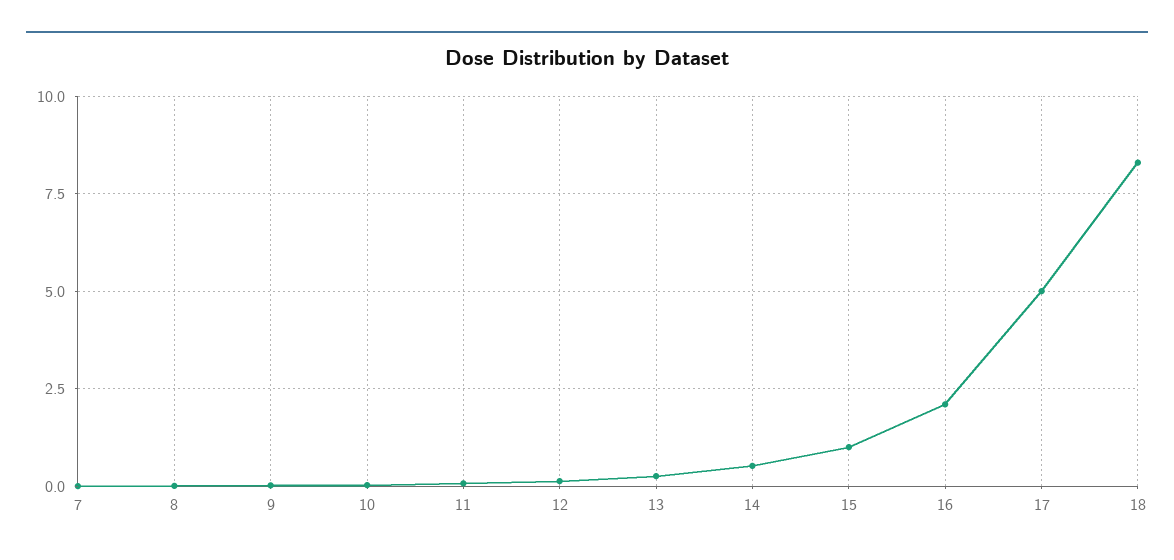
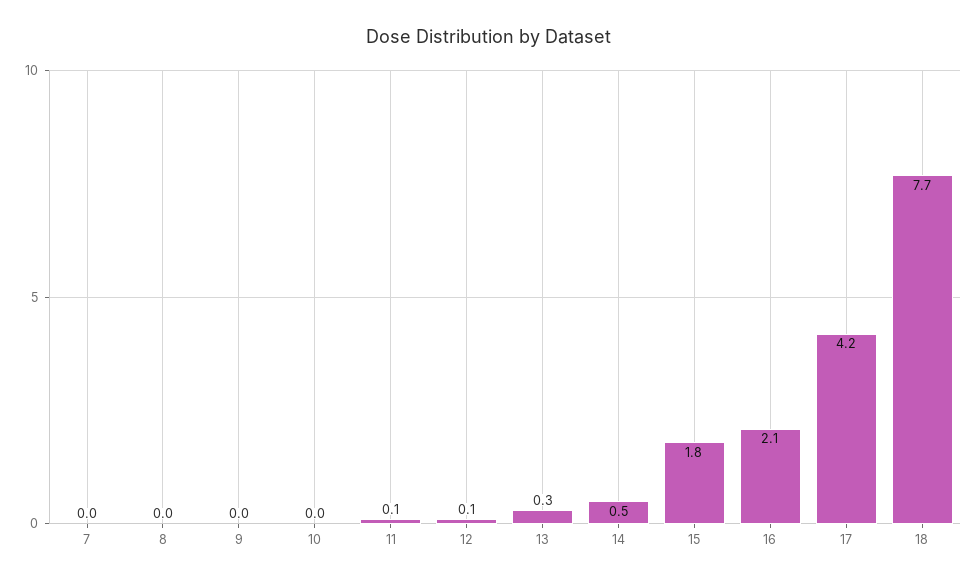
  {
    "7": 0,
    "8": 0,
    "9": 0,
    "10": 0,
    "11": 0.1,
    "12": 0.1,
    "13": 0.3,
    "14": 0.5,
-   "15": 1,
+   "15": 1.8,
    "16": 2.1,
-   "17": 5,
+   "17": 4.2,
-   "18": 8.25
+   "18": 7.7
  }

